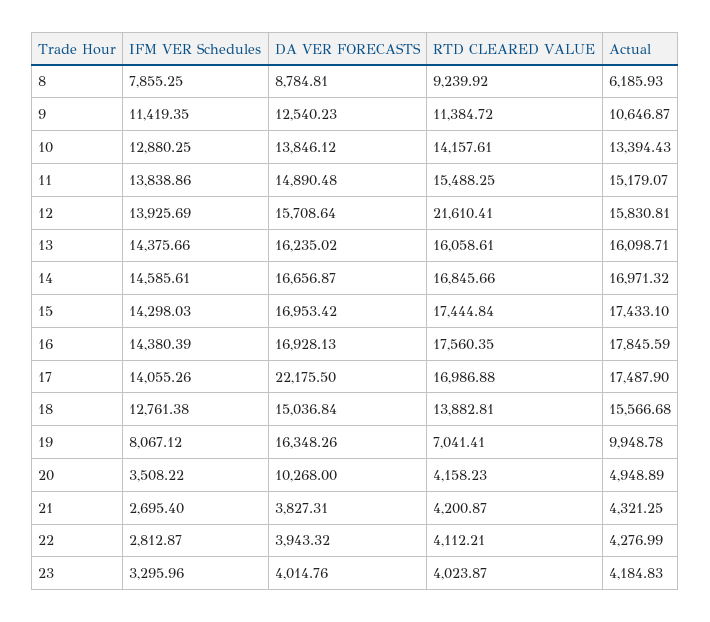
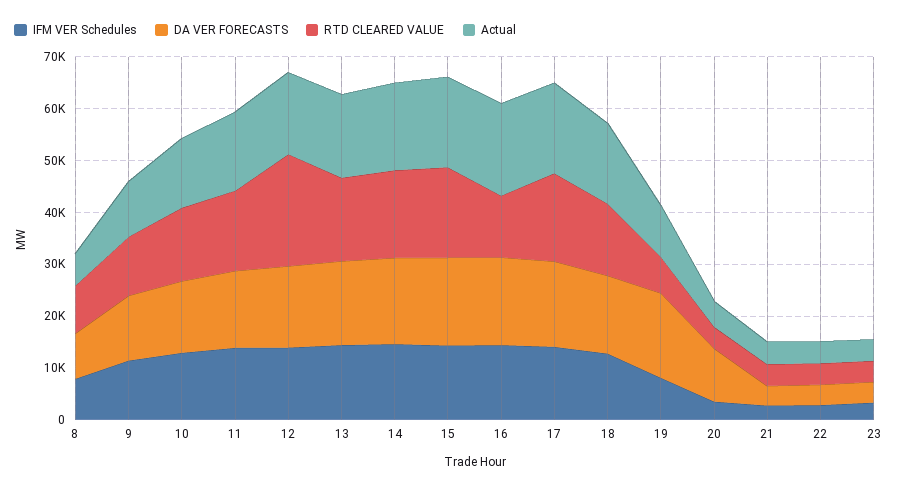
  {
    "IFM VER Schedules": {
      "8": 7855.25,
      "9": 11419.35,
      "10": 12880.25,
      "11": 13838.86,
      "12": 13925.69,
      "13": 14375.66,
      "14": 14585.61,
      "15": 14298.03,
      "16": 14380.39,
      "17": 14055.26,
      "18": 12761.38,
      "19": 8067.12,
      "20": 3508.22,
      "21": 2695.4,
      "22": 2812.87,
      "23": 3295.96
    },
    "DA VER FORECASTS": {
      "8": 8784.81,
      "9": 12540.23,
      "10": 13846.12,
      "11": 14890.48,
      "12": 15708.64,
      "13": 16235.02,
      "14": 16656.87,
      "15": 16953.42,
      "16": 16928.13,
-     "17": 22175.5,
+     "17": 16000,
      "18": 15036.84,
      "19": 16348.26,
      "20": 10268,
      "21": 3827.31,
      "22": 3943.32,
      "23": 4014.76
    },
    "RTD CLEARED VALUE": {
      "8": 9239.92,
      "9": 11384.72,
      "10": 14157.61,
      "11": 15488.25,
      "12": 21610.41,
      "13": 16058.61,
      "14": 16845.66,
      "15": 17444.84,
-     "16": 17560.35,
+     "16": 12000,
      "17": 16986.88,
      "18": 13882.81,
      "19": 7041.41,
      "20": 4158.23,
      "21": 4200.87,
      "22": 4112.21,
      "23": 4023.87
    },
    "Actual": {
      "8": 6185.93,
      "9": 10646.87,
      "10": 13394.43,
      "11": 15179.07,
      "12": 15830.81,
      "13": 16098.71,
      "14": 16971.32,
      "15": 17433.1,
      "16": 17845.59,
      "17": 17487.9,
      "18": 15566.68,
      "19": 9948.78,
      "20": 4948.89,
      "21": 4321.25,
      "22": 4276.99,
      "23": 4184.83
    }
  }

